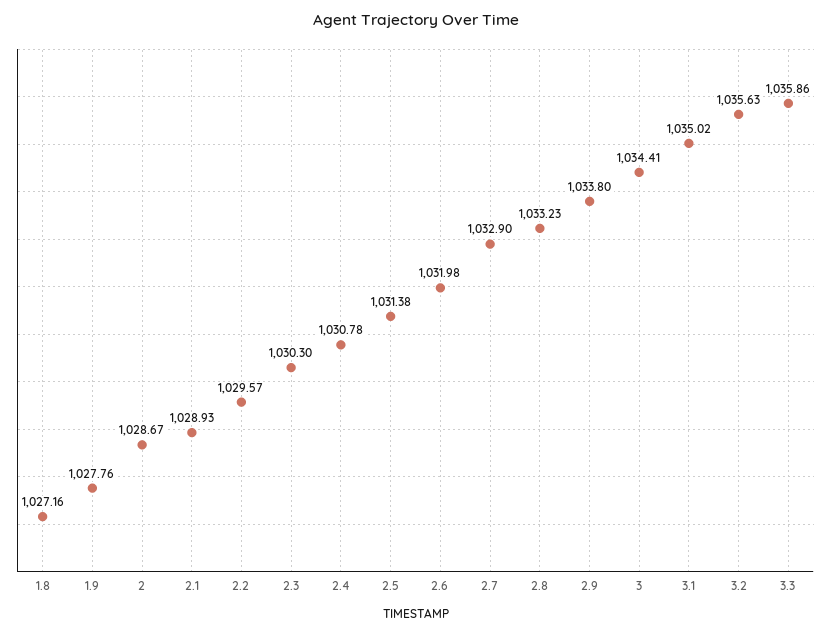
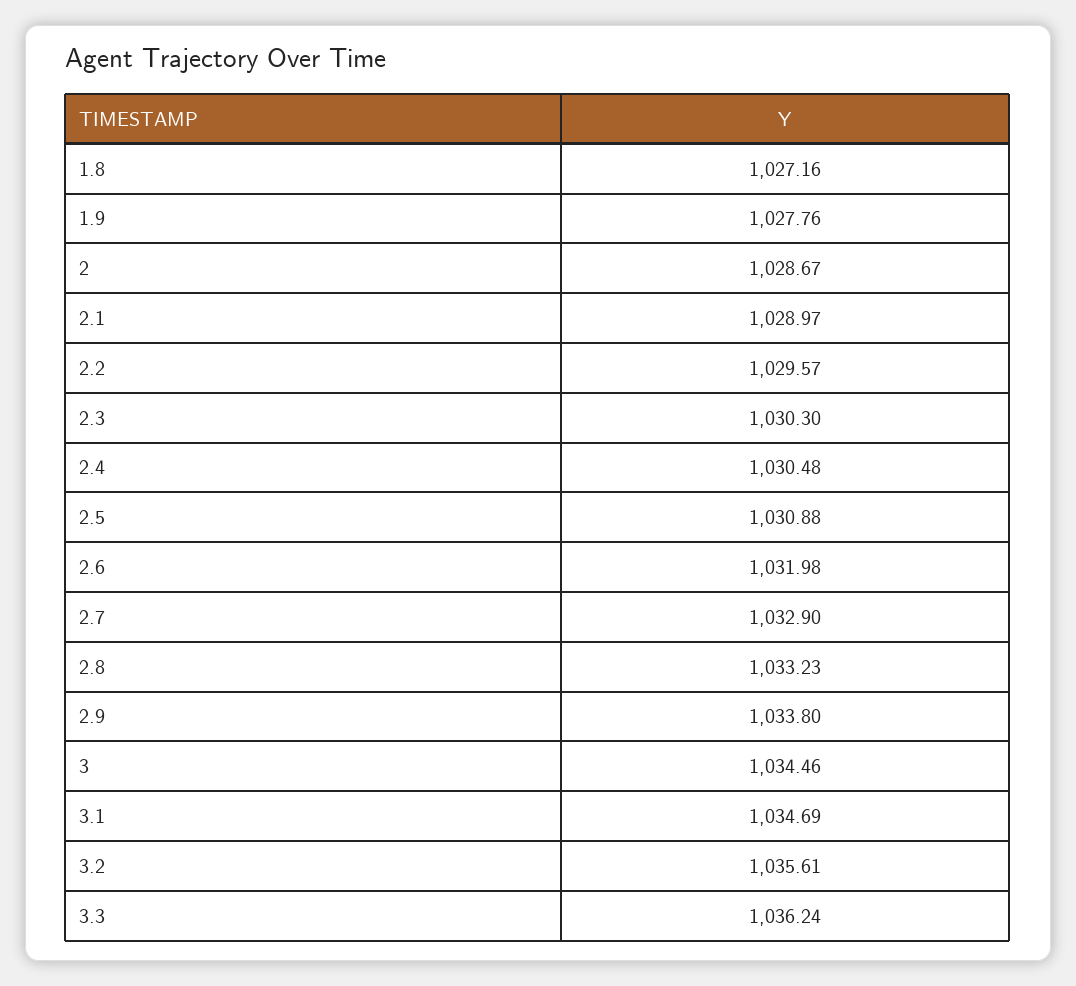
  {
    "1.8": 1027.16,
    "1.9": 1027.76,
    "2": 1028.67,
-   "2.1": 1028.93,
+   "2.1": 1028.97,
    "2.2": 1029.57,
    "2.3": 1030.3,
-   "2.4": 1030.78,
+   "2.4": 1030.48,
-   "2.5": 1031.38,
+   "2.5": 1030.88,
    "2.6": 1031.98,
    "2.7": 1032.9,
    "2.8": 1033.23,
    "2.9": 1033.8,
-   "3": 1034.41,
+   "3": 1034.46,
-   "3.1": 1035.02,
+   "3.1": 1034.69,
-   "3.2": 1035.63,
+   "3.2": 1035.61,
-   "3.3": 1035.86
+   "3.3": 1036.24
  }

